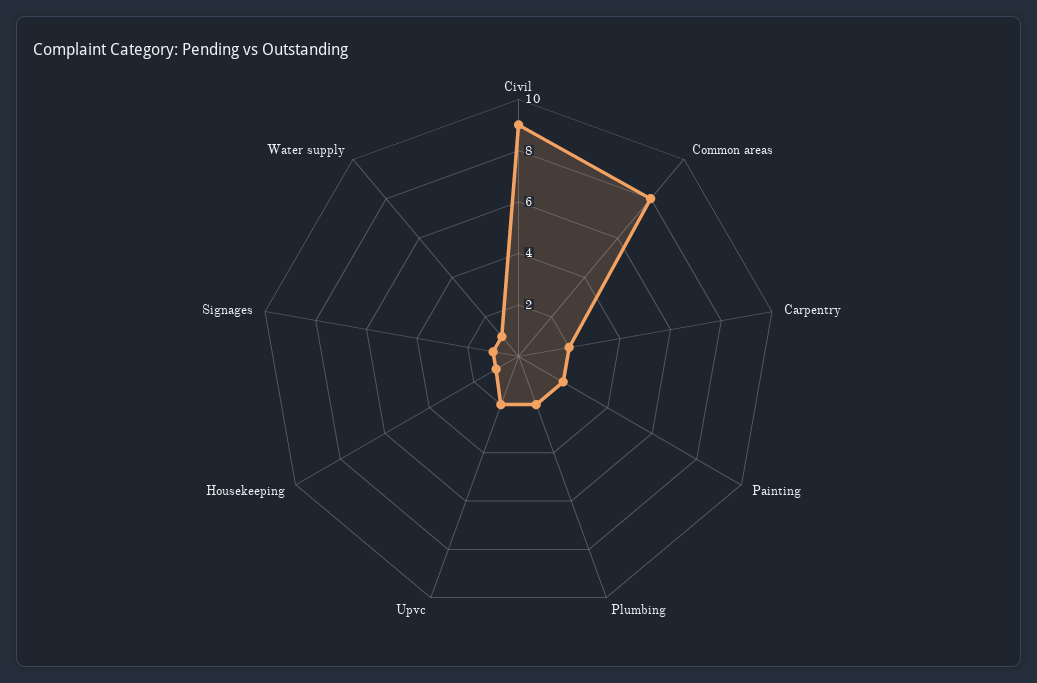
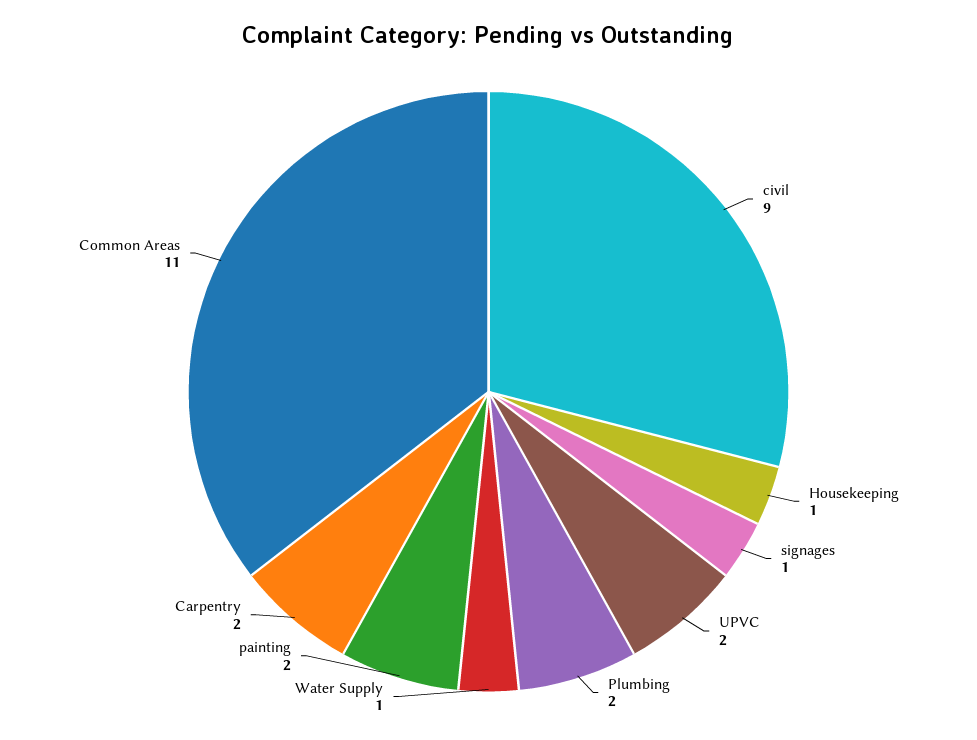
  {
    "Civil": 9,
-   "Common areas": 8,
+   "Common areas": 11,
    "Carpentry": 2,
    "Painting": 2,
    "Plumbing": 2,
    "Upvc": 2,
    "Housekeeping": 1,
    "Signages": 1,
    "Water supply": 1
  }

